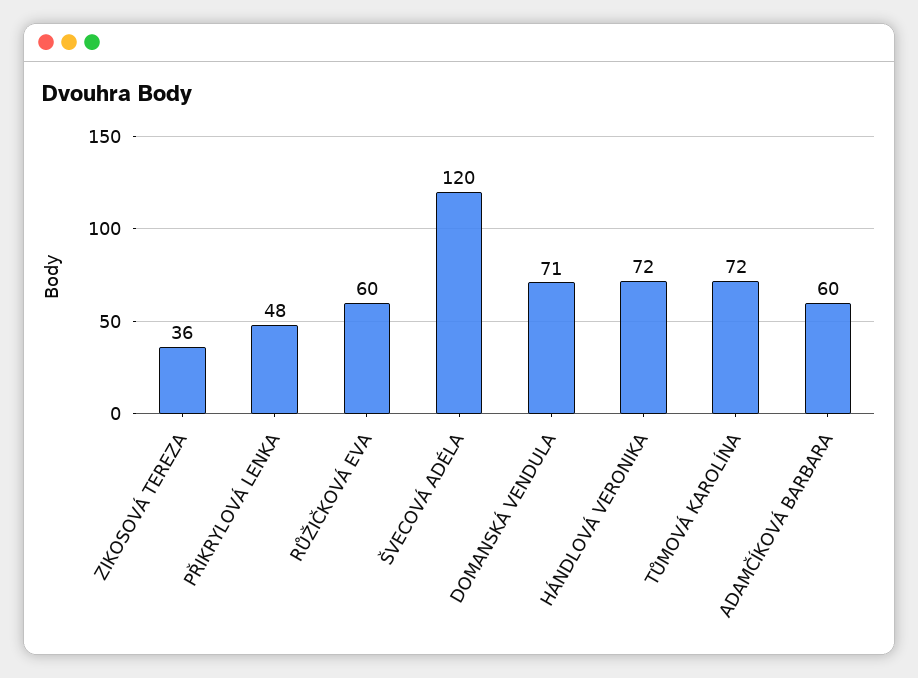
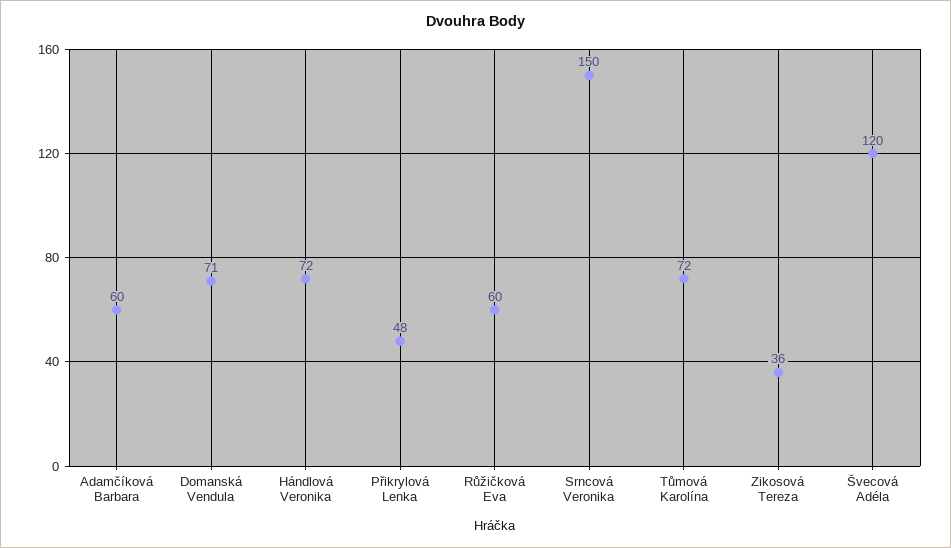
  {
    "ZIKOSOVÁ TEREZA": 36,
    "PŘIKRYLOVÁ LENKA": 48,
    "RŮŽIČKOVÁ EVA": 60,
    "ŠVECOVÁ ADÉLA": 120,
    "DOMANSKÁ VENDULA": 71,
    "HÁNDLOVÁ VERONIKA": 72,
    "TŮMOVÁ KAROLÍNA": 72,
-   "ADAMČÍKOVÁ BARBARA": 60
+   "ADAMČÍKOVÁ BARBARA": 60,
+   "Srncová Veronika": 150
  }

